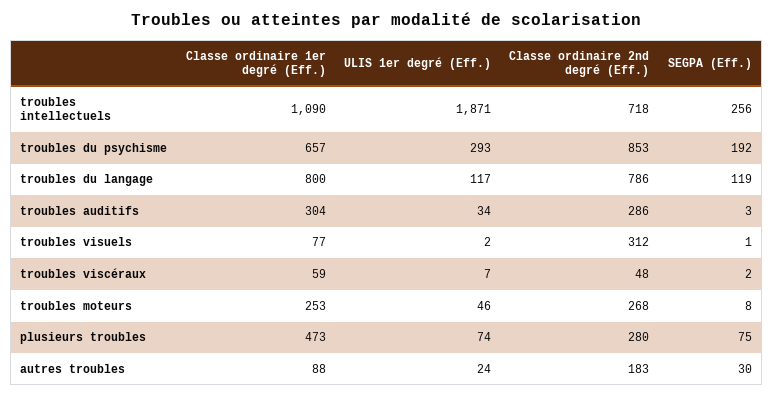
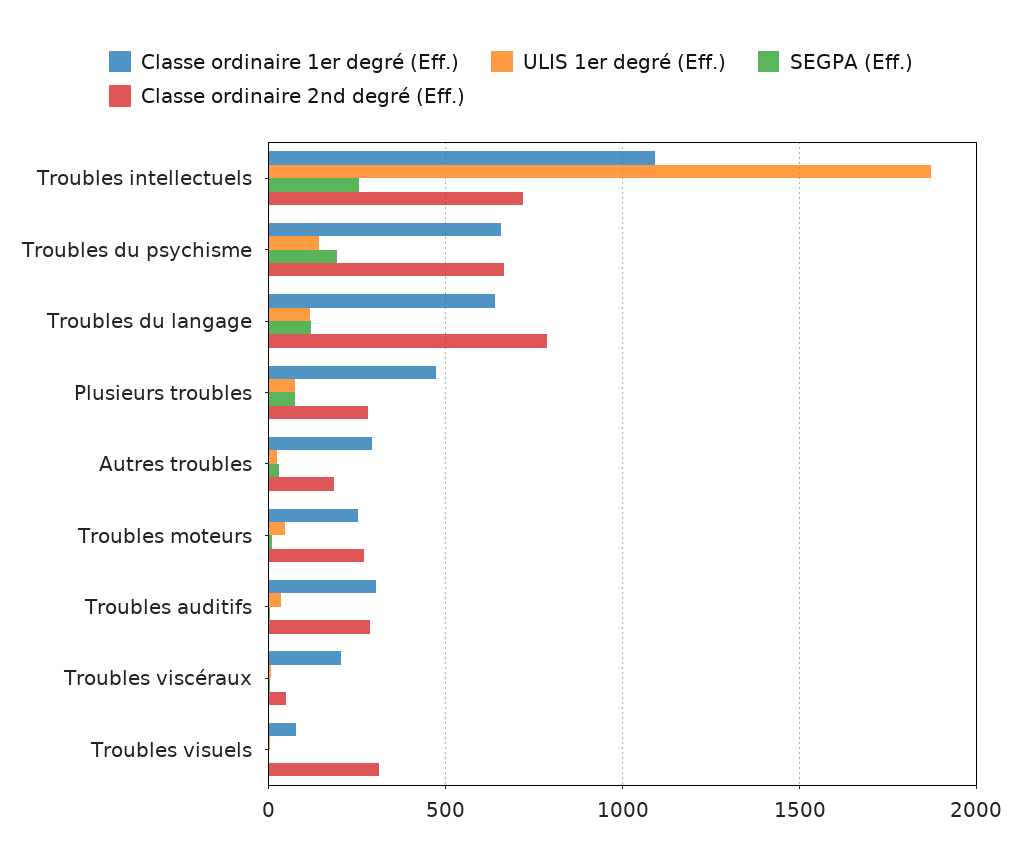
  {
    "Classe ordinaire 1er degré (Eff.)": {
      "troubles intellectuels": 1090,
      "troubles du psychisme": 657,
-     "troubles du langage": 800,
+     "troubles du langage": 650,
      "troubles auditifs": 304,
      "troubles visuels": 77,
-     "troubles viscéraux": 59,
+     "troubles viscéraux": 200,
      "troubles moteurs": 253,
      "plusieurs troubles": 473,
-     "autres troubles": 88
+     "autres troubles": 300
    },
    "ULIS 1er degré (Eff.)": {
      "troubles intellectuels": 1871,
-     "troubles du psychisme": 293,
+     "troubles du psychisme": 150,
      "troubles du langage": 117,
      "troubles auditifs": 34,
      "troubles visuels": 2,
      "troubles viscéraux": 7,
      "troubles moteurs": 46,
      "plusieurs troubles": 74,
      "autres troubles": 24
    },
    "Classe ordinaire 2nd degré (Eff.)": {
      "troubles intellectuels": 718,
-     "troubles du psychisme": 853,
+     "troubles du psychisme": 650,
      "troubles du langage": 786,
      "troubles auditifs": 286,
      "troubles visuels": 312,
      "troubles viscéraux": 48,
      "troubles moteurs": 268,
      "plusieurs troubles": 280,
      "autres troubles": 183
    },
    "SEGPA (Eff.)": {
      "troubles intellectuels": 256,
      "troubles du psychisme": 192,
      "troubles du langage": 119,
      "troubles auditifs": 3,
      "troubles visuels": 1,
      "troubles viscéraux": 2,
      "troubles moteurs": 8,
      "plusieurs troubles": 75,
      "autres troubles": 30
    }
  }

